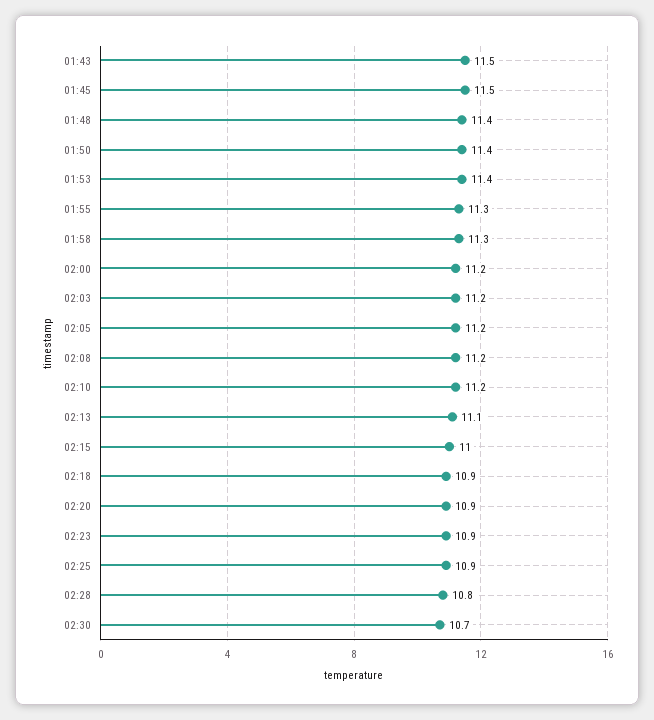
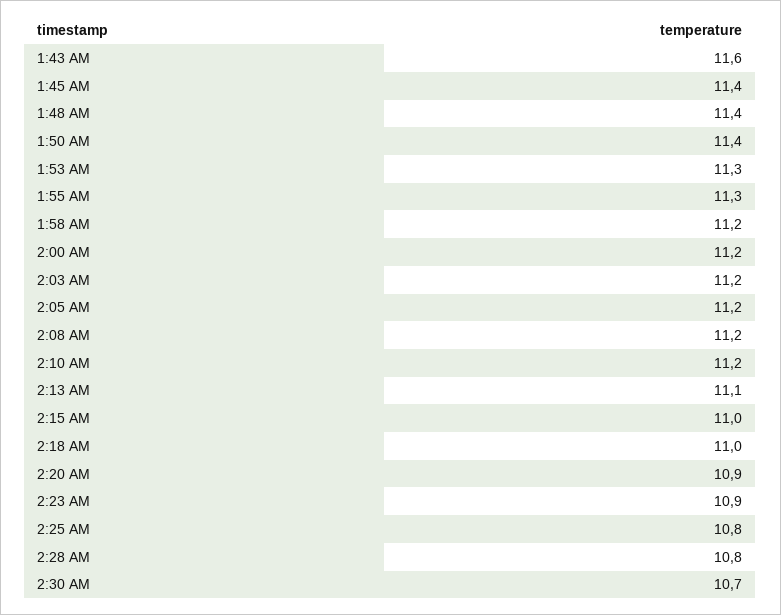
  {
-   "01:43": 11.5,
+   "01:43": 11.6,
-   "01:45": 11.5,
+   "01:45": 11.4,
    "01:48": 11.4,
    "01:50": 11.4,
-   "01:53": 11.4,
+   "01:53": 11.3,
    "01:55": 11.3,
-   "01:58": 11.3,
+   "01:58": 11.2,
    "02:00": 11.2,
    "02:03": 11.2,
    "02:05": 11.2,
    "02:08": 11.2,
    "02:10": 11.2,
    "02:13": 11.1,
    "02:15": 11,
-   "02:18": 10.9,
+   "02:18": 11,
    "02:20": 10.9,
    "02:23": 10.9,
-   "02:25": 10.9,
+   "02:25": 10.8,
    "02:28": 10.8,
    "02:30": 10.7
  }

